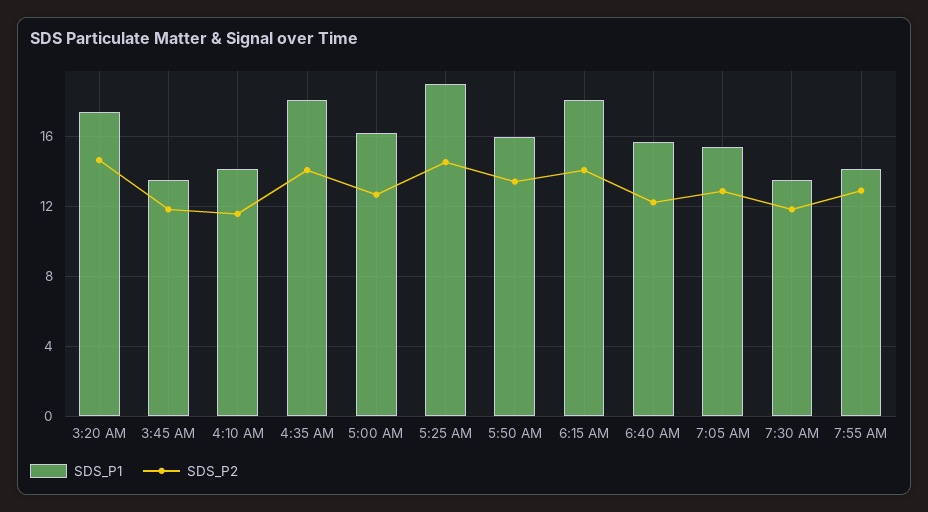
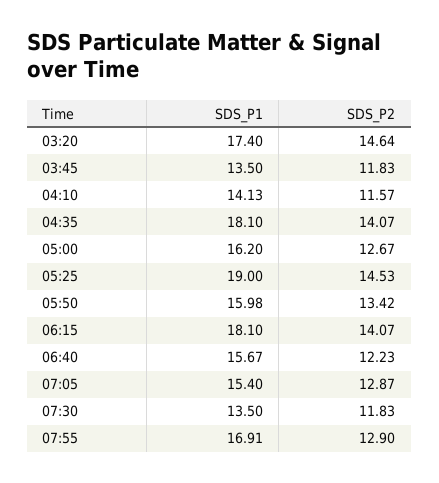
  {
    "SDS_P1": {
      "3:20 AM": 17.4,
      "3:45 AM": 13.5,
      "4:10 AM": 14.13,
      "4:35 AM": 18.1,
      "5:00 AM": 16.2,
      "5:25 AM": 19,
      "5:50 AM": 15.98,
      "6:15 AM": 18.1,
      "6:40 AM": 15.67,
      "7:05 AM": 15.4,
      "7:30 AM": 13.5,
-     "7:55 AM": 14
+     "7:55 AM": 16.91
    },
    "SDS_P2": {
      "3:20 AM": 14.64,
      "3:45 AM": 11.83,
      "4:10 AM": 11.57,
      "4:35 AM": 14.07,
      "5:00 AM": 12.67,
      "5:25 AM": 14.53,
      "5:50 AM": 13.42,
      "6:15 AM": 14.07,
      "6:40 AM": 12.23,
      "7:05 AM": 12.87,
      "7:30 AM": 11.83,
      "7:55 AM": 12.9
    }
  }

